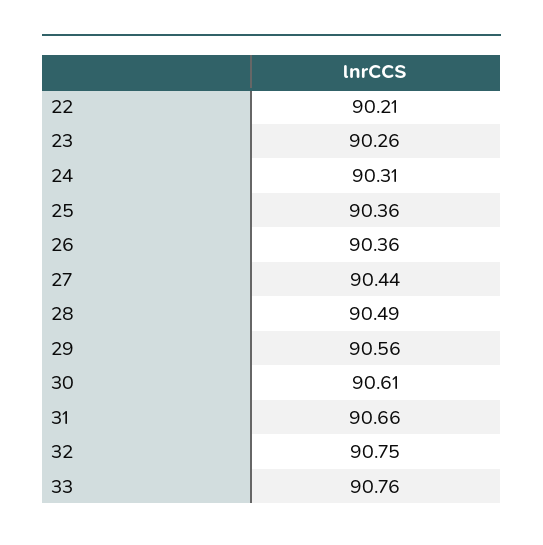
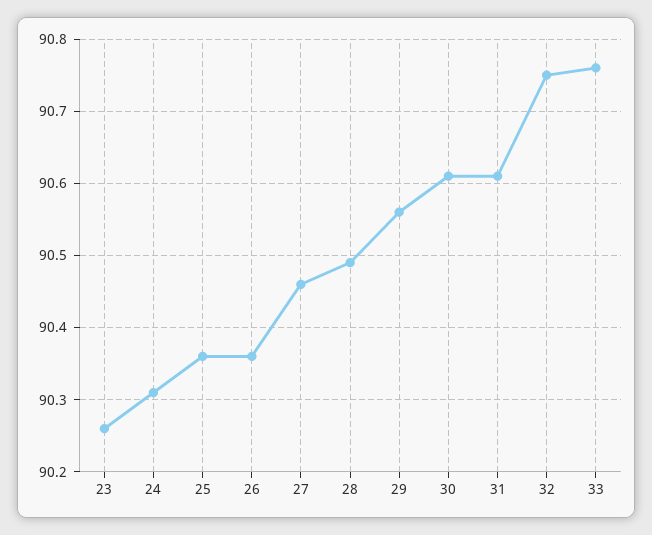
  {
-   "22": 90.21,
    "23": 90.26,
    "24": 90.31,
    "25": 90.36,
    "26": 90.36,
-   "27": 90.44,
+   "27": 90.46,
    "28": 90.49,
    "29": 90.56,
    "30": 90.61,
-   "31": 90.66,
+   "31": 90.61,
    "32": 90.75,
    "33": 90.76
  }

